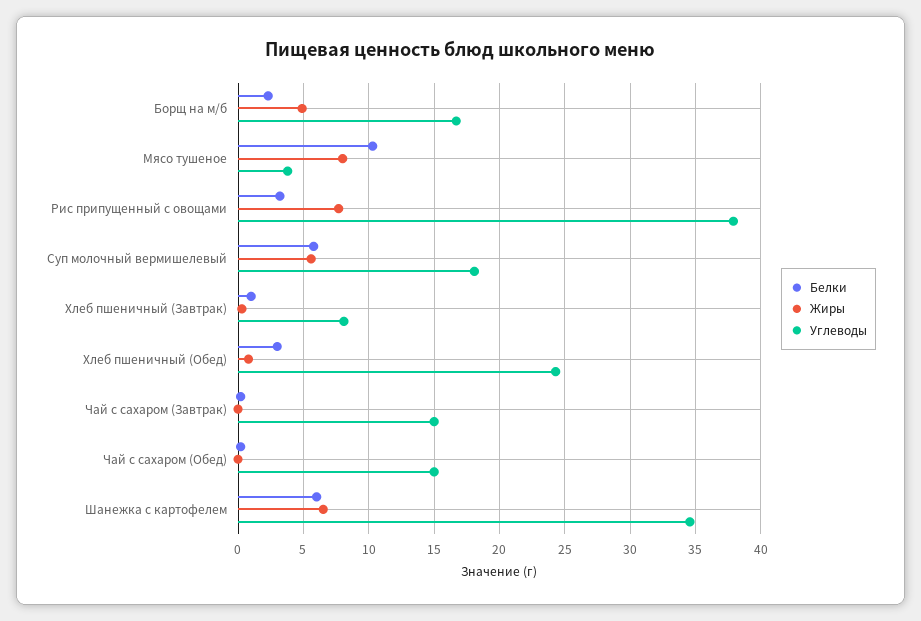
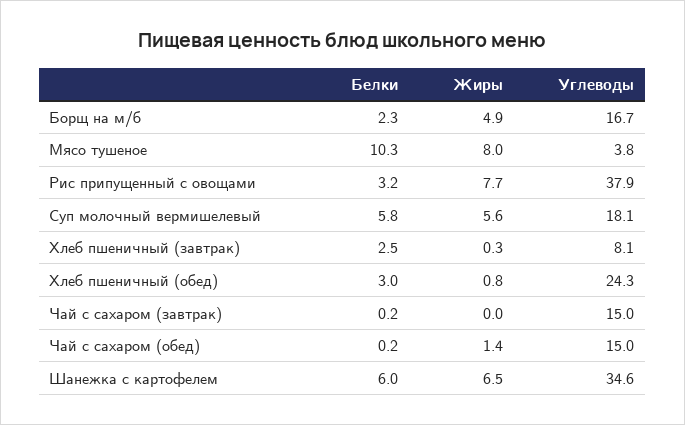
  {
    "Белки": {
      "Борщ на м/б": 2.3,
      "Мясо тушеное": 10.3,
      "Рис припущенный с овощами": 3.2,
      "Суп молочный вермишелевый": 5.8,
-     "Хлеб пшеничный (Завтрак)": 1,
+     "Хлеб пшеничный (Завтрак)": 2.5,
      "Хлеб пшеничный (Обед)": 3,
      "Чай с сахаром (Завтрак)": 0.2,
      "Чай с сахаром (Обед)": 0.2,
      "Шанежка с картофелем": 6
    },
    "Жиры": {
      "Борщ на м/б": 4.9,
      "Мясо тушеное": 8,
      "Рис припущенный с овощами": 7.7,
      "Суп молочный вермишелевый": 5.6,
      "Хлеб пшеничный (Завтрак)": 0.3,
      "Хлеб пшеничный (Обед)": 0.8,
      "Чай с сахаром (Завтрак)": 0,
-     "Чай с сахаром (Обед)": 0,
+     "Чай с сахаром (Обед)": 1.4,
      "Шанежка с картофелем": 6.5
    },
    "Углеводы": {
      "Борщ на м/б": 16.7,
      "Мясо тушеное": 3.8,
      "Рис припущенный с овощами": 37.9,
      "Суп молочный вермишелевый": 18.1,
      "Хлеб пшеничный (Завтрак)": 8.1,
      "Хлеб пшеничный (Обед)": 24.3,
      "Чай с сахаром (Завтрак)": 15,
      "Чай с сахаром (Обед)": 15,
      "Шанежка с картофелем": 34.6
    }
  }

